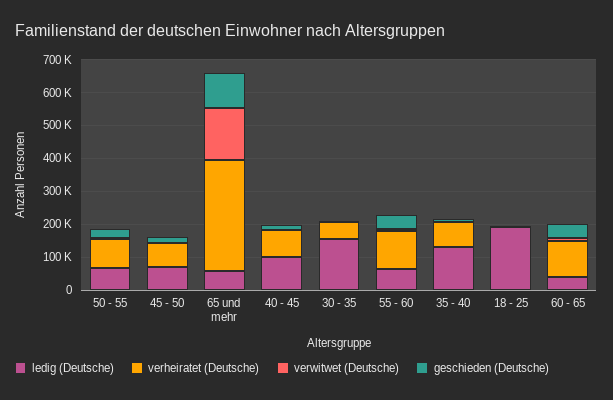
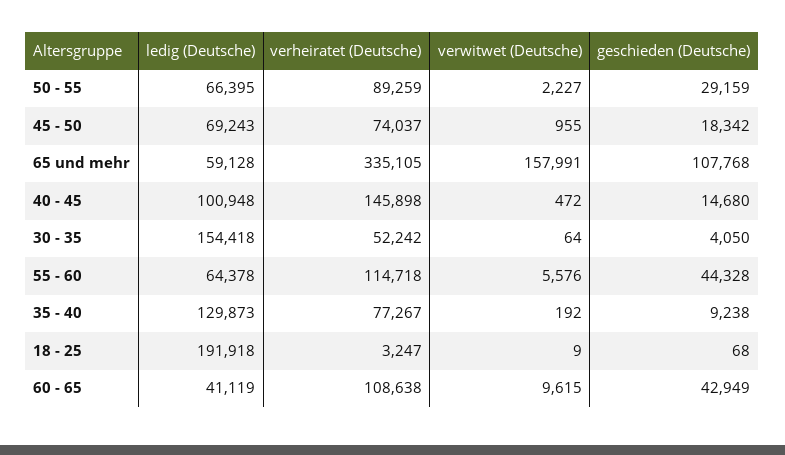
  {
    "ledig (Deutsche)": {
      "50 - 55": 66395,
      "45 - 50": 69243,
      "65 und mehr": 59128,
      "40 - 45": 100948,
      "30 - 35": 154418,
      "55 - 60": 64378,
      "35 - 40": 129873,
      "18 - 25": 191918,
      "60 - 65": 41119
    },
    "verheiratet (Deutsche)": {
      "50 - 55": 89259,
      "45 - 50": 74037,
      "65 und mehr": 335105,
-     "40 - 45": 75000,
+     "40 - 45": 145898,
      "30 - 35": 52242,
      "55 - 60": 114718,
      "35 - 40": 77267,
      "18 - 25": 3247,
      "60 - 65": 108638
    },
    "verwitwet (Deutsche)": {
      "50 - 55": 2227,
      "45 - 50": 955,
      "65 und mehr": 157991,
      "40 - 45": 472,
      "30 - 35": 64,
      "55 - 60": 5576,
      "35 - 40": 192,
      "18 - 25": 9,
      "60 - 65": 9615
    },
    "geschieden (Deutsche)": {
      "50 - 55": 29159,
      "45 - 50": 18342,
      "65 und mehr": 107768,
      "40 - 45": 14680,
      "30 - 35": 4050,
      "55 - 60": 44328,
      "35 - 40": 9238,
      "18 - 25": 68,
      "60 - 65": 42949
    }
  }

